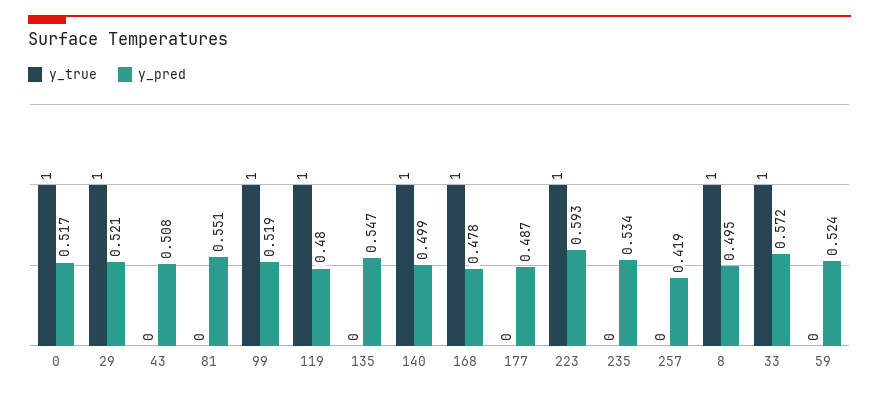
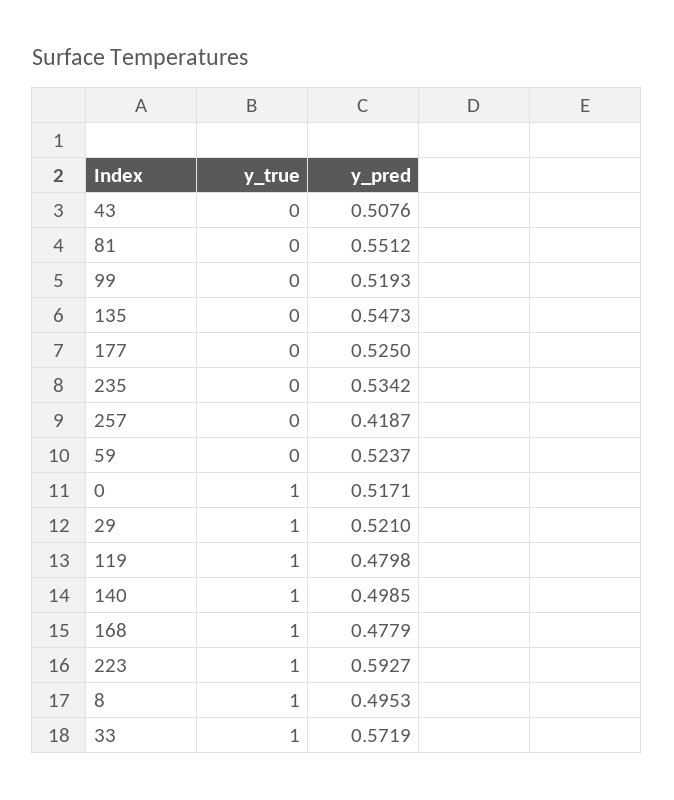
  {
    "y_true": {
      "0": 1,
      "29": 1,
      "43": 0,
      "81": 0,
-     "99": 1,
+     "99": 0,
      "119": 1,
      "135": 0,
      "140": 1,
      "168": 1,
      "177": 0,
      "223": 1,
      "235": 0,
      "257": 0,
      "8": 1,
      "33": 1,
      "59": 0
    },
    "y_pred": {
      "0": 0.5171,
      "29": 0.521,
      "43": 0.5076,
      "81": 0.5512,
      "99": 0.5193,
      "119": 0.4798,
      "135": 0.5473,
      "140": 0.4985,
      "168": 0.4779,
-     "177": 0.487,
+     "177": 0.525,
      "223": 0.5927,
      "235": 0.5342,
      "257": 0.4187,
      "8": 0.4953,
      "33": 0.5719,
      "59": 0.5237
    }
  }

